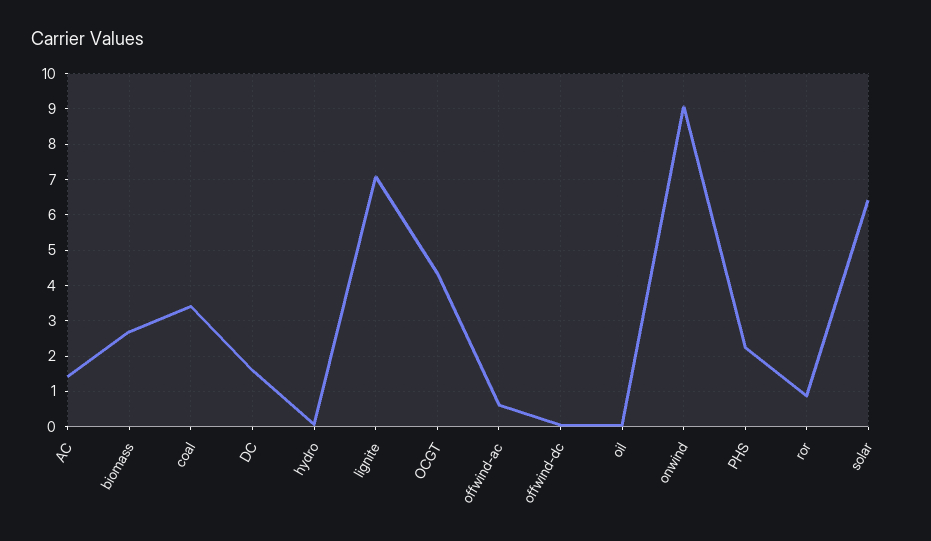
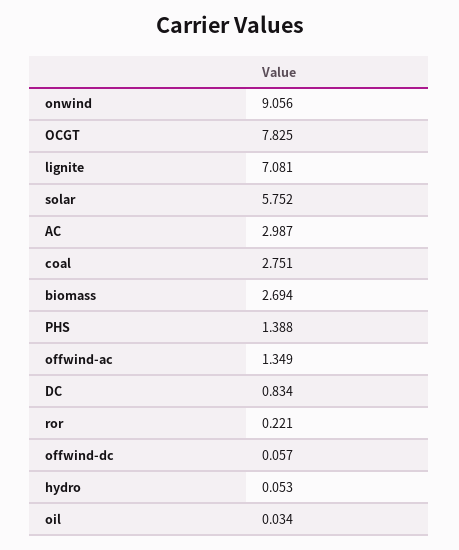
  {
-   "AC": 1.4,
+   "AC": 2.987,
    "biomass": 2.694,
-   "coal": 3.4,
+   "coal": 2.751,
-   "DC": 1.6,
+   "DC": 0.834,
    "hydro": 0.053,
    "lignite": 7.081,
-   "OCGT": 4.4,
+   "OCGT": 7.825,
-   "offwind-ac": 0.6,
+   "offwind-ac": 1.349,
    "offwind-dc": 0.057,
    "oil": 0.034,
    "onwind": 9.056,
-   "PHS": 2.2,
+   "PHS": 1.388,
-   "ror": 0.8,
+   "ror": 0.221,
-   "solar": 6.4
+   "solar": 5.752
  }

